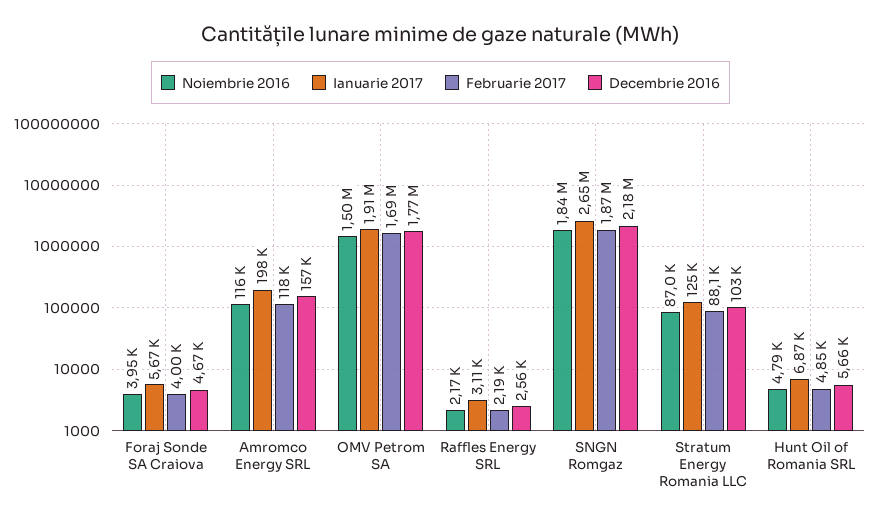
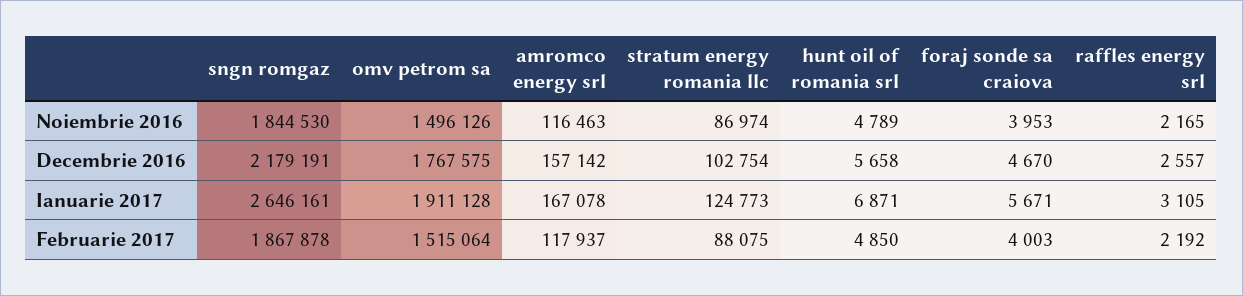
  {
    "Noiembrie 2016": {
      "Foraj Sonde SA Craiova": 3953,
      "Amromco Energy SRL": 116463,
      "OMV Petrom SA": 1496126,
      "Raffles Energy SRL": 2165,
      "SNGN Romgaz": 1844530,
      "Stratum Energy Romania LLC": 86974,
      "Hunt Oil of Romania SRL": 4789
    },
    "Ianuarie 2017": {
      "Foraj Sonde SA Craiova": 5671,
-     "Amromco Energy SRL": 198000,
+     "Amromco Energy SRL": 167078,
      "OMV Petrom SA": 1911128,
      "Raffles Energy SRL": 3105,
      "SNGN Romgaz": 2646161,
      "Stratum Energy Romania LLC": 124773,
      "Hunt Oil of Romania SRL": 6871
    },
    "Februarie 2017": {
      "Foraj Sonde SA Craiova": 4003,
      "Amromco Energy SRL": 117937,
-     "OMV Petrom SA": 1690000,
+     "OMV Petrom SA": 1515064,
      "Raffles Energy SRL": 2192,
      "SNGN Romgaz": 1867878,
      "Stratum Energy Romania LLC": 88075,
      "Hunt Oil of Romania SRL": 4850
    },
    "Decembrie 2016": {
      "Foraj Sonde SA Craiova": 4670,
      "Amromco Energy SRL": 157142,
      "OMV Petrom SA": 1767575,
      "Raffles Energy SRL": 2557,
      "SNGN Romgaz": 2179191,
      "Stratum Energy Romania LLC": 102754,
      "Hunt Oil of Romania SRL": 5658
    }
  }

